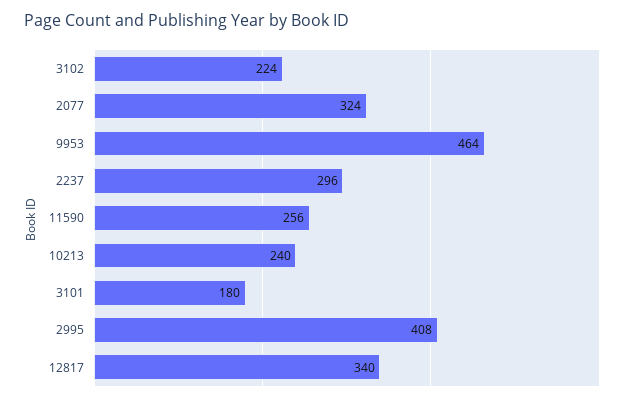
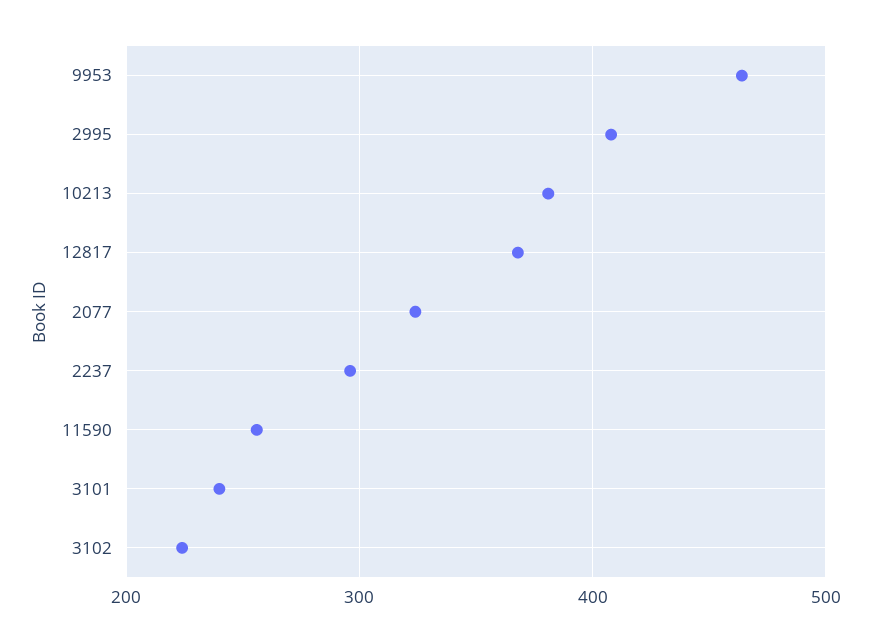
  {
    "3102": 224,
    "2077": 324,
    "9953": 464,
    "2237": 296,
    "11590": 256,
-   "10213": 240,
+   "10213": 380,
-   "3101": 180,
+   "3101": 240,
    "2995": 408,
-   "12817": 340
+   "12817": 370
  }

